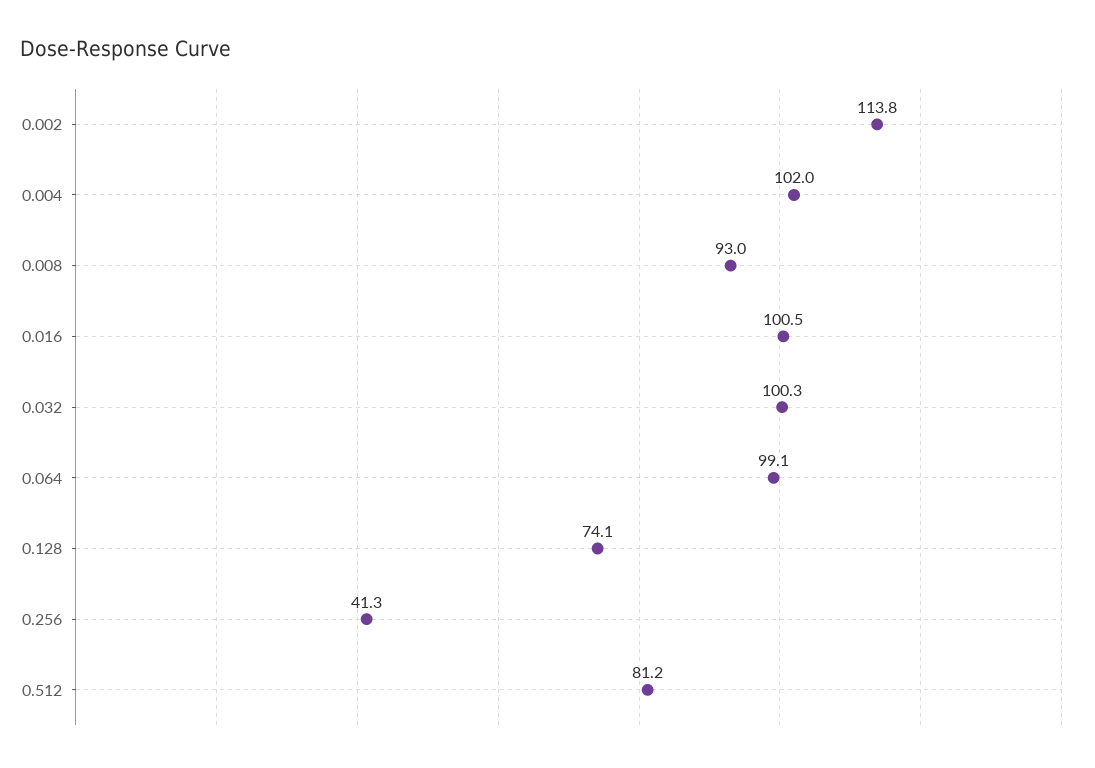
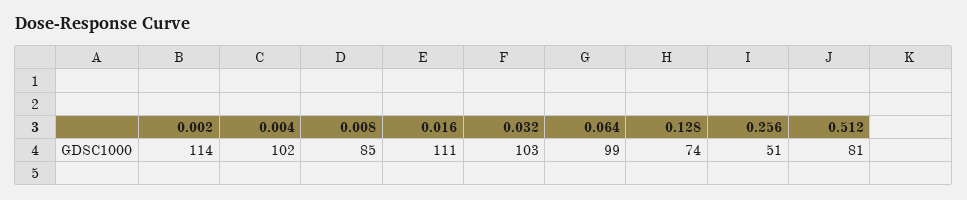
  {
    "0.002": 113.8,
    "0.004": 102,
-   "0.008": 93,
+   "0.008": 85,
-   "0.016": 100.5,
+   "0.016": 111,
-   "0.032": 100.3,
+   "0.032": 103,
    "0.064": 99.1,
    "0.128": 74.1,
-   "0.256": 41.3,
+   "0.256": 51,
    "0.512": 81.2
  }

